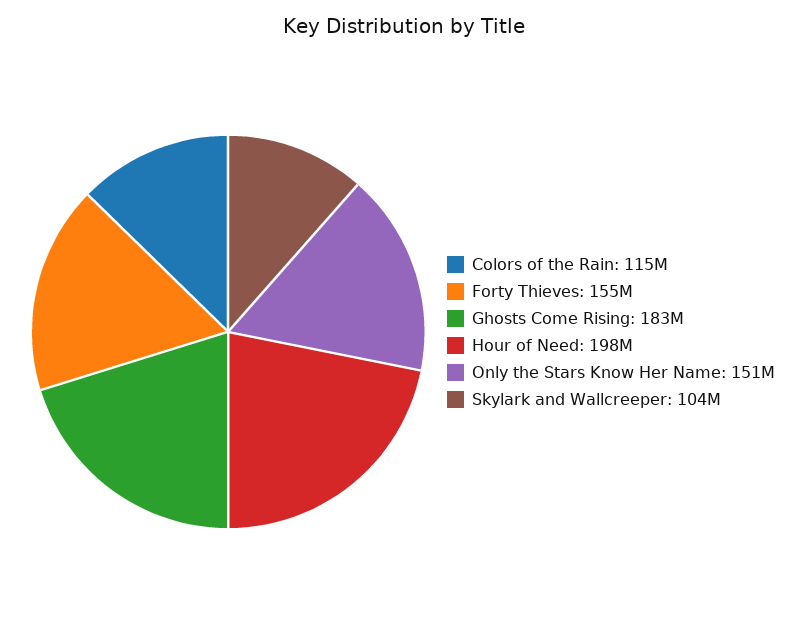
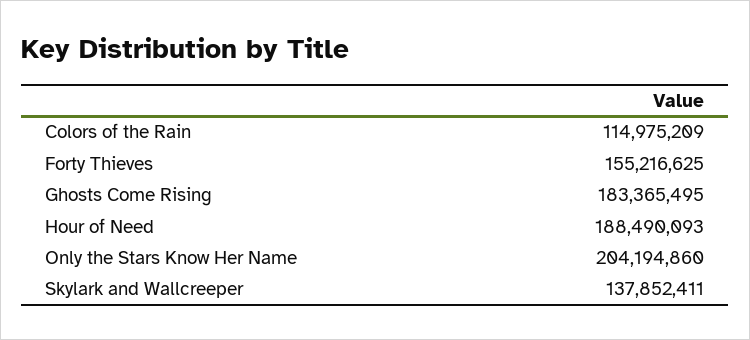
  {
    "Colors of the Rain": 114975209,
    "Forty Thieves": 155216625,
    "Ghosts Come Rising": 183365495,
-   "Hour of Need": 198000000,
+   "Hour of Need": 188490093,
-   "Only the Stars Know Her Name": 151000000,
+   "Only the Stars Know Her Name": 204194860,
-   "Skylark and Wallcreeper": 104000000
+   "Skylark and Wallcreeper": 137852411
  }

